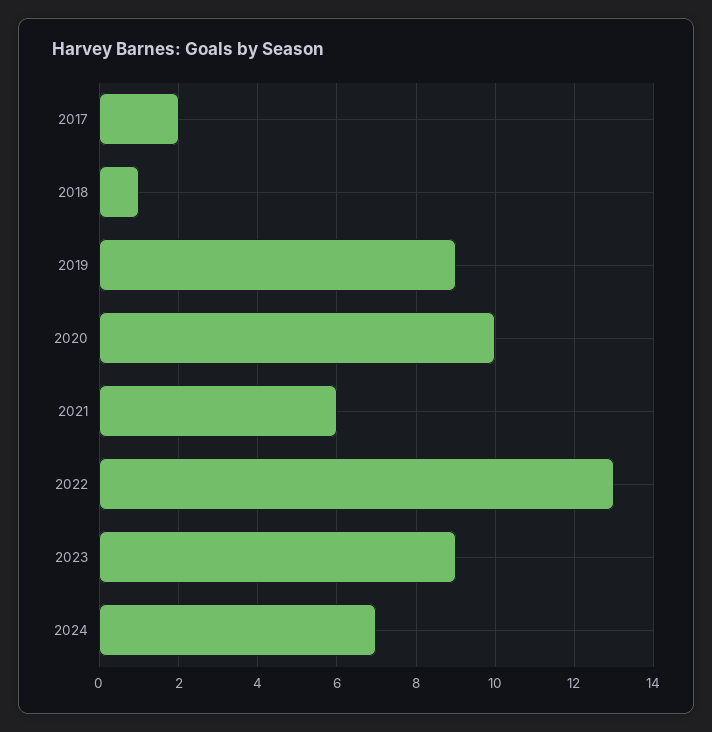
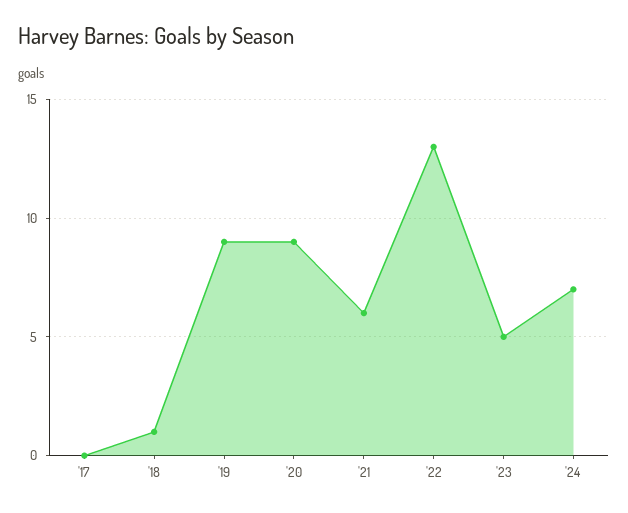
  {
-   "2017": 2,
+   "2017": 0,
    "2018": 1,
    "2019": 9,
-   "2020": 10,
+   "2020": 9,
    "2021": 6,
    "2022": 13,
-   "2023": 9,
+   "2023": 5,
    "2024": 7
  }

